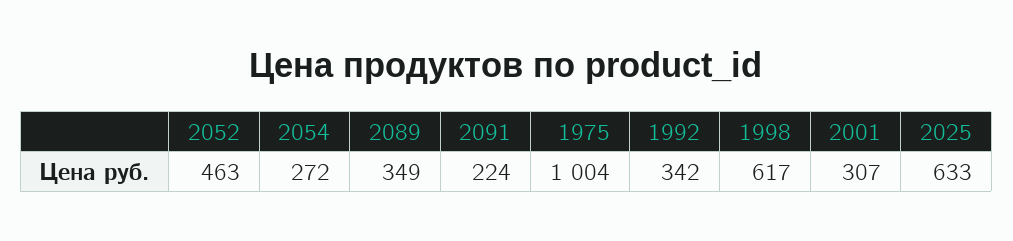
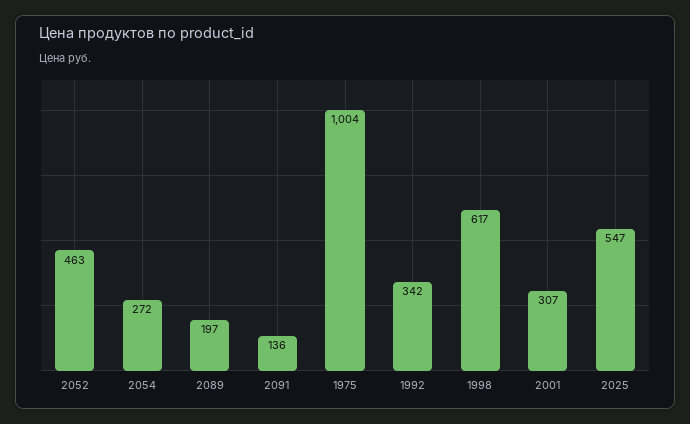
  {
    "2052": 463,
    "2054": 272,
-   "2089": 349,
+   "2089": 197,
-   "2091": 224,
+   "2091": 136,
    "1975": 1004,
    "1992": 342,
    "1998": 617,
    "2001": 307,
-   "2025": 633
+   "2025": 547
  }

